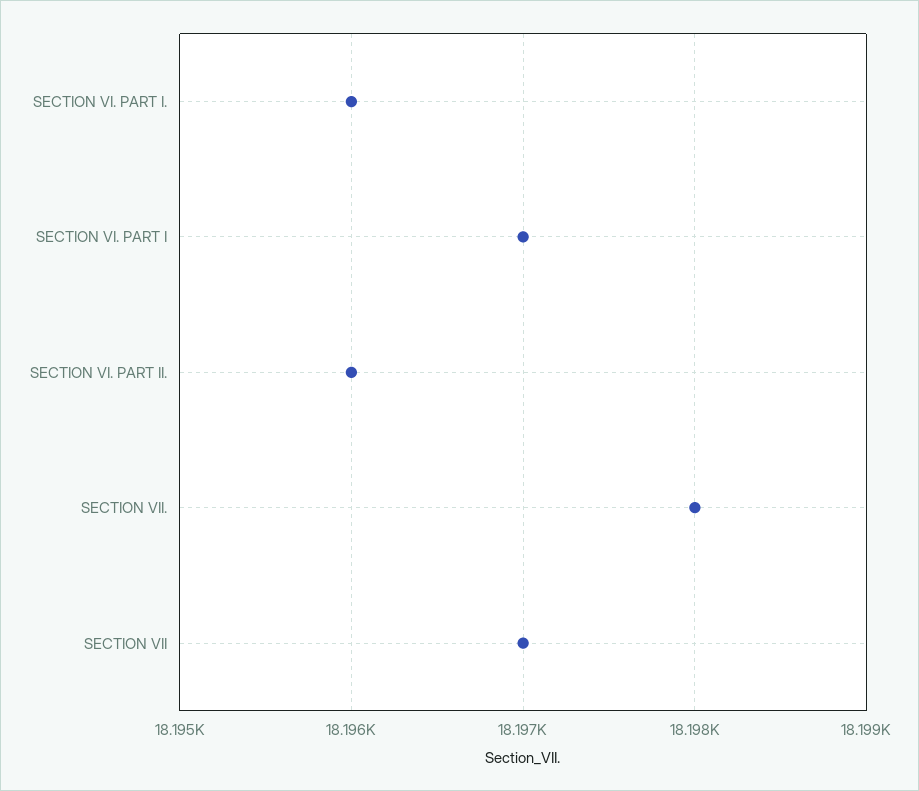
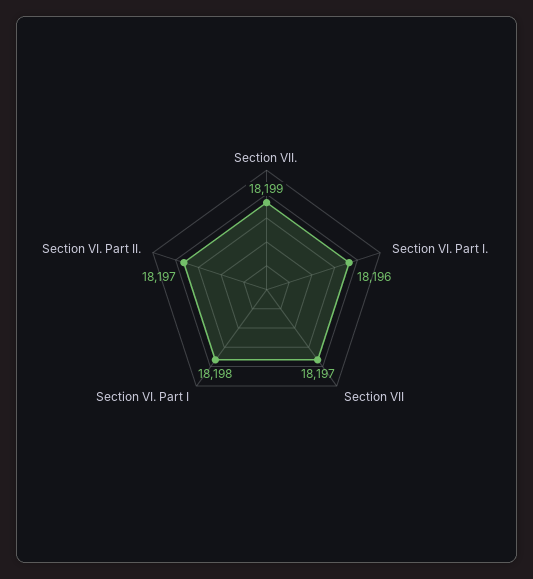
  {
    "SECTION VI. PART I.": 18196,
-   "SECTION VI. PART I": 18197,
+   "SECTION VI. PART I": 18198,
-   "SECTION VI. PART II.": 18196,
+   "SECTION VI. PART II.": 18197,
-   "SECTION VII.": 18198,
+   "SECTION VII.": 18199,
    "SECTION VII": 18197
  }

